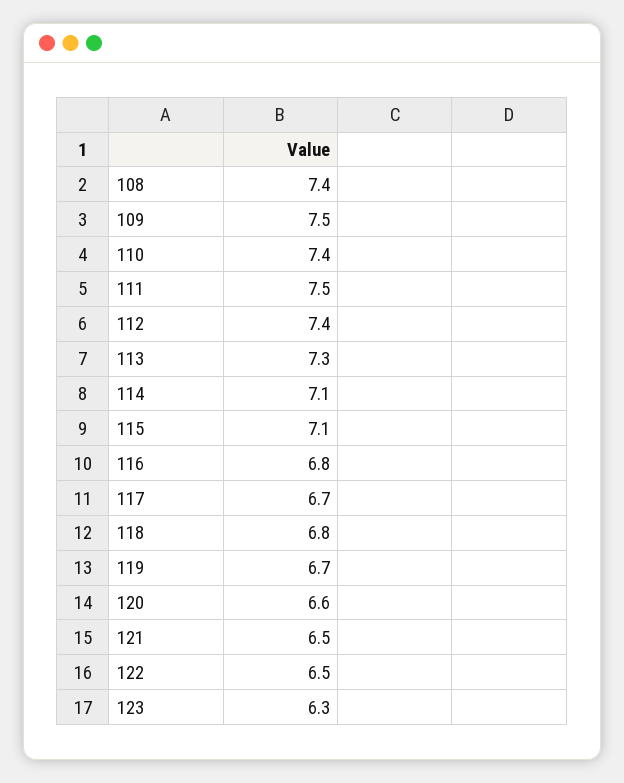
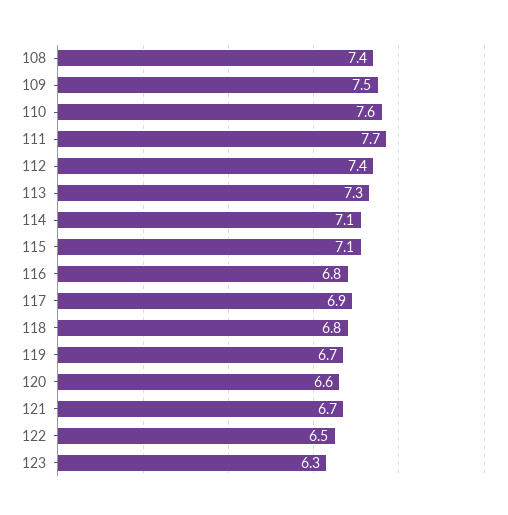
  {
    "108": 7.4,
    "109": 7.5,
-   "110": 7.4,
+   "110": 7.6,
-   "111": 7.5,
+   "111": 7.7,
    "112": 7.4,
    "113": 7.3,
    "114": 7.1,
    "115": 7.1,
    "116": 6.8,
-   "117": 6.7,
+   "117": 6.9,
    "118": 6.8,
    "119": 6.7,
    "120": 6.6,
-   "121": 6.5,
+   "121": 6.7,
    "122": 6.5,
    "123": 6.3
  }

